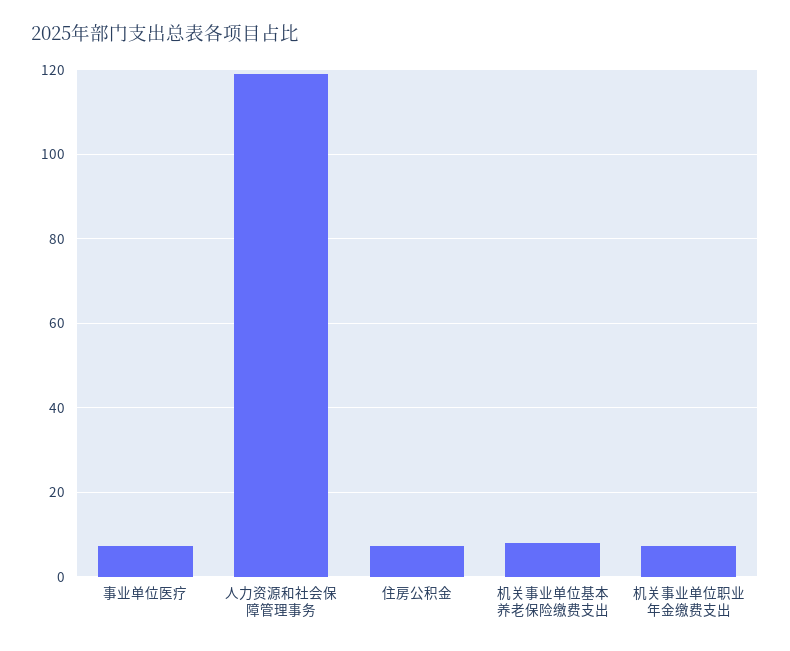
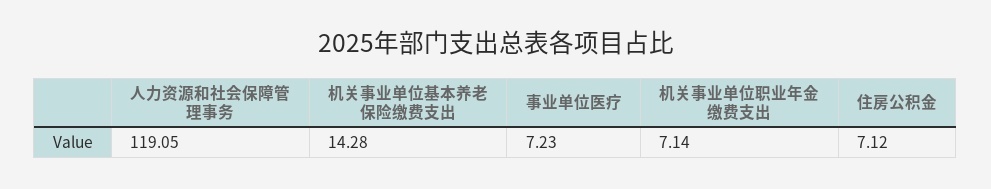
  {
    "事业单位医疗": 7.23,
    "人力资源和社会保障管理事务": 119.05,
    "住房公积金": 7.12,
-   "机关事业单位基本养老保险缴费支出": 8,
+   "机关事业单位基本养老保险缴费支出": 14.28,
    "机关事业单位职业年金缴费支出": 7.14
  }

